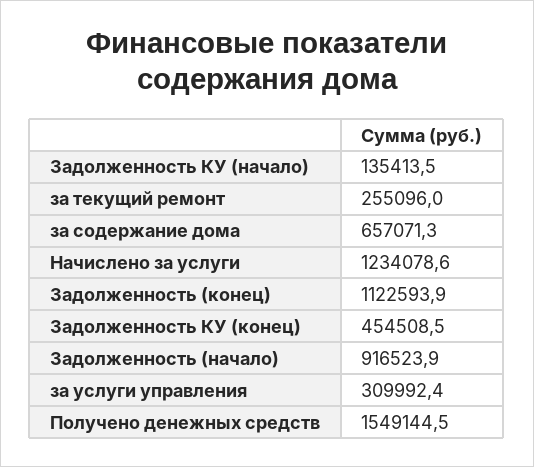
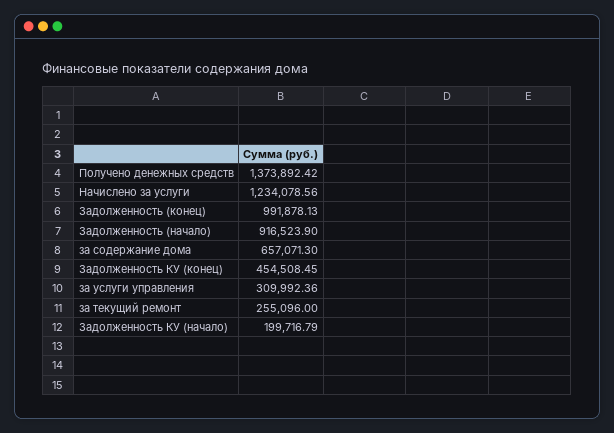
  {
-   "Задолженность КУ (начало)": 135413.5,
+   "Задолженность КУ (начало)": 199716.79,
    "за текущий ремонт": 255096,
    "за содержание дома": 657071.3,
    "Начислено за услуги": 1234078.56,
-   "Задолженность (конец)": 1122593.9,
+   "Задолженность (конец)": 991878.13,
    "Задолженность КУ (конец)": 454508.45,
    "Задолженность (начало)": 916523.9,
    "за услуги управления": 309992.36,
-   "Получено денежных средств": 1549144.5
+   "Получено денежных средств": 1373892.42
  }

